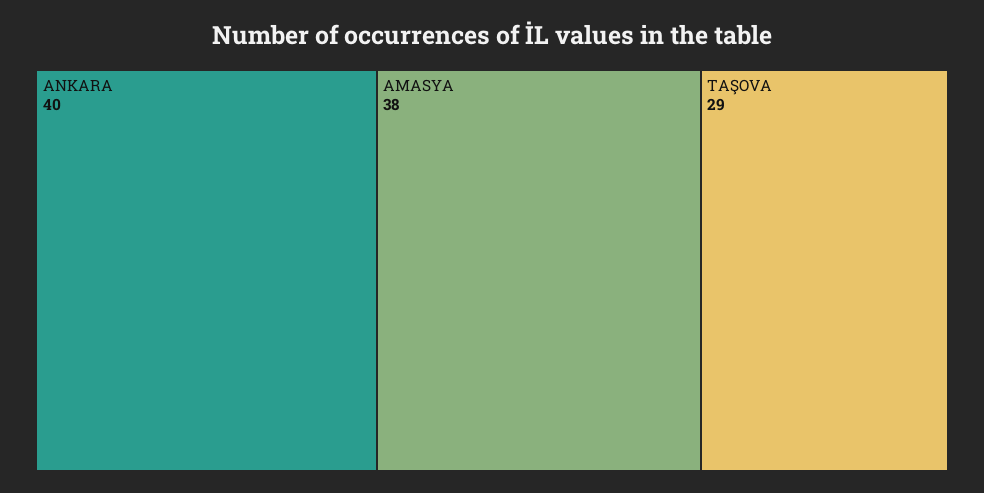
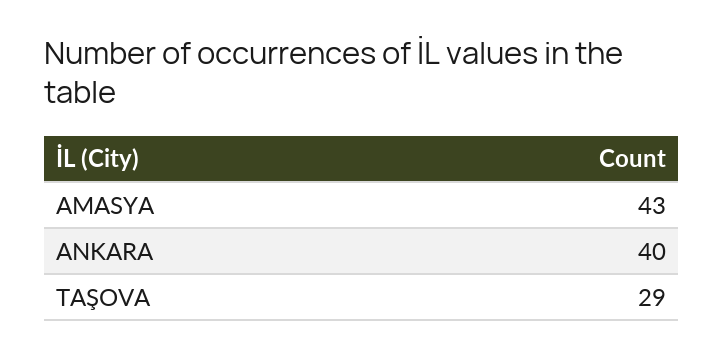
  {
    "ANKARA": 40,
-   "AMASYA": 38,
+   "AMASYA": 43,
    "TAŞOVA": 29
  }

